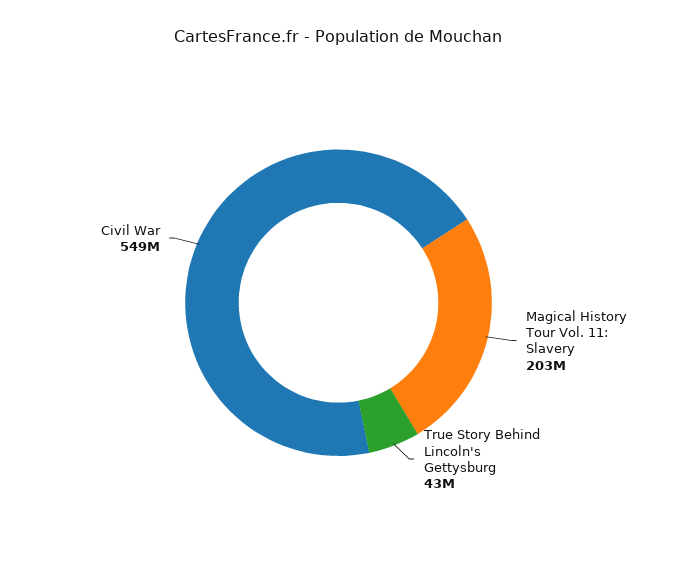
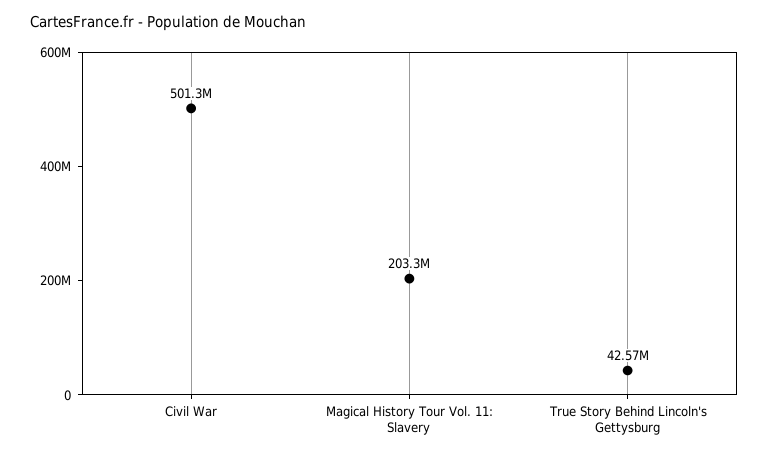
  {
    "Magical History Tour Vol. 11: Slavery": 203300000,
    "True Story Behind Lincoln's Gettysburg": 42570000,
-   "Civil War": 549000000
+   "Civil War": 501300000
  }

